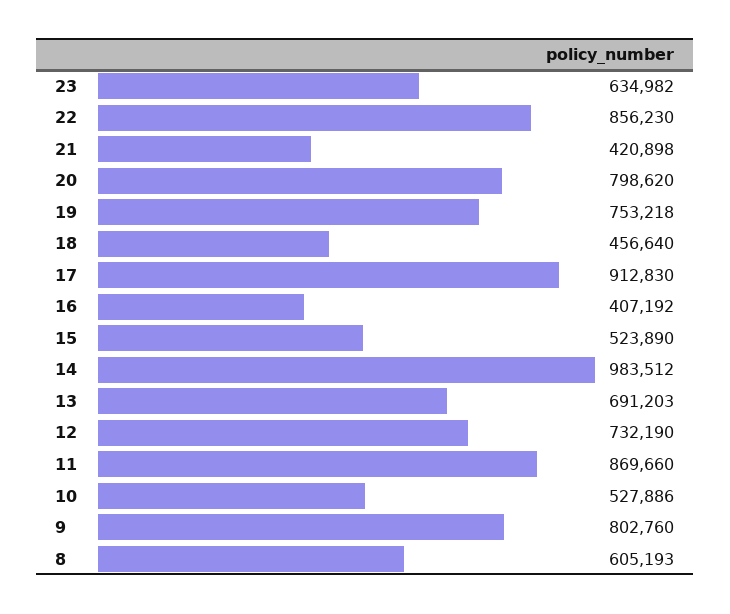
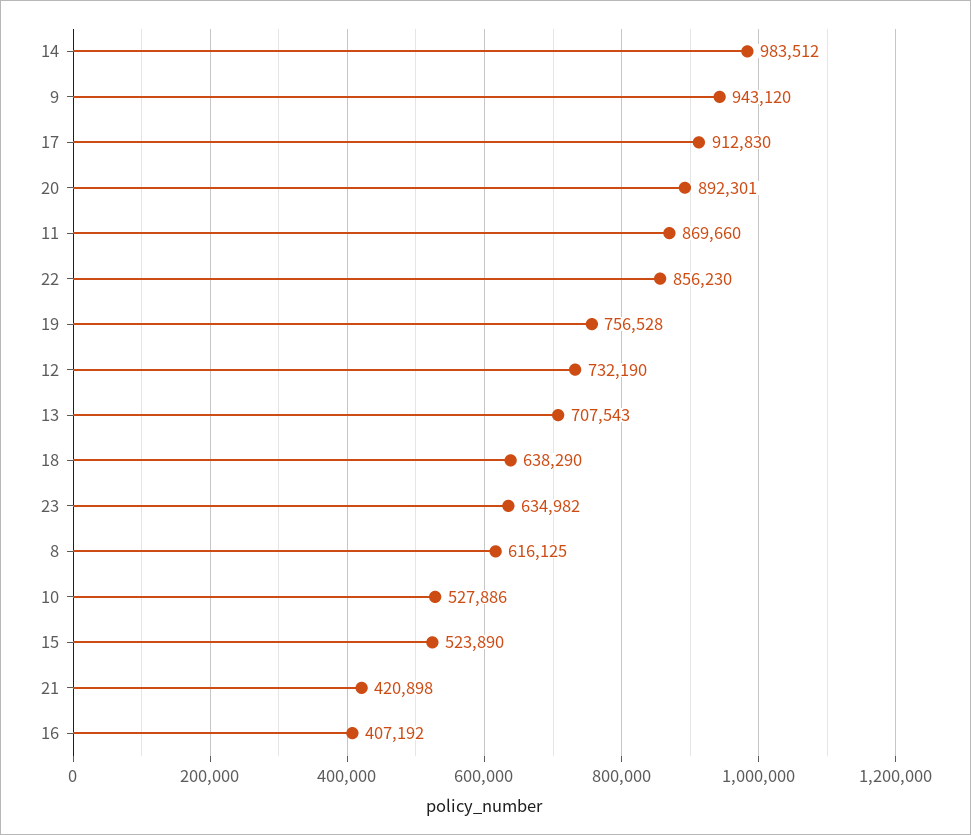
  {
    "23": 634982,
    "22": 856230,
    "21": 420898,
-   "20": 798620,
+   "20": 892301,
-   "19": 753218,
+   "19": 756528,
-   "18": 456640,
+   "18": 638290,
    "17": 912830,
    "16": 407192,
    "15": 523890,
    "14": 983512,
-   "13": 691203,
+   "13": 707543,
    "12": 732190,
    "11": 869660,
    "10": 527886,
-   "9": 802760,
+   "9": 943120,
-   "8": 605193
+   "8": 616125
  }

